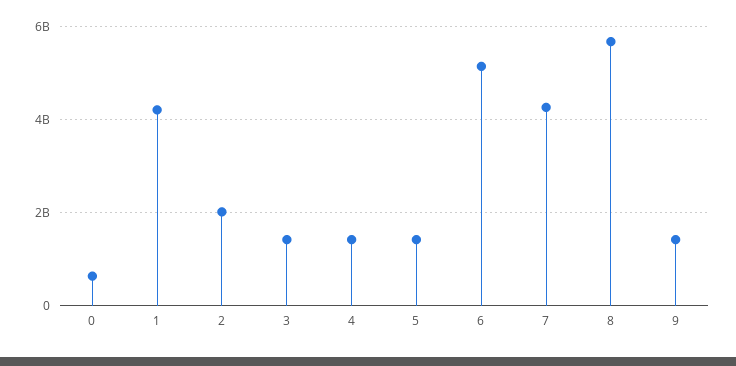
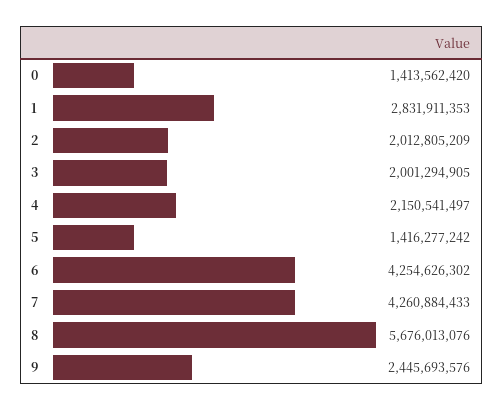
  {
-   "0": 600000000,
+   "0": 1413562420,
-   "1": 4200000000,
+   "1": 2831911353,
    "2": 2012805209,
-   "3": 1400000000,
+   "3": 2001294905,
-   "4": 1400000000,
+   "4": 2150541497,
    "5": 1416277242,
-   "6": 5200000000,
+   "6": 4254626302,
    "7": 4260884433,
    "8": 5676013076,
-   "9": 1400000000
+   "9": 2445693576
  }

